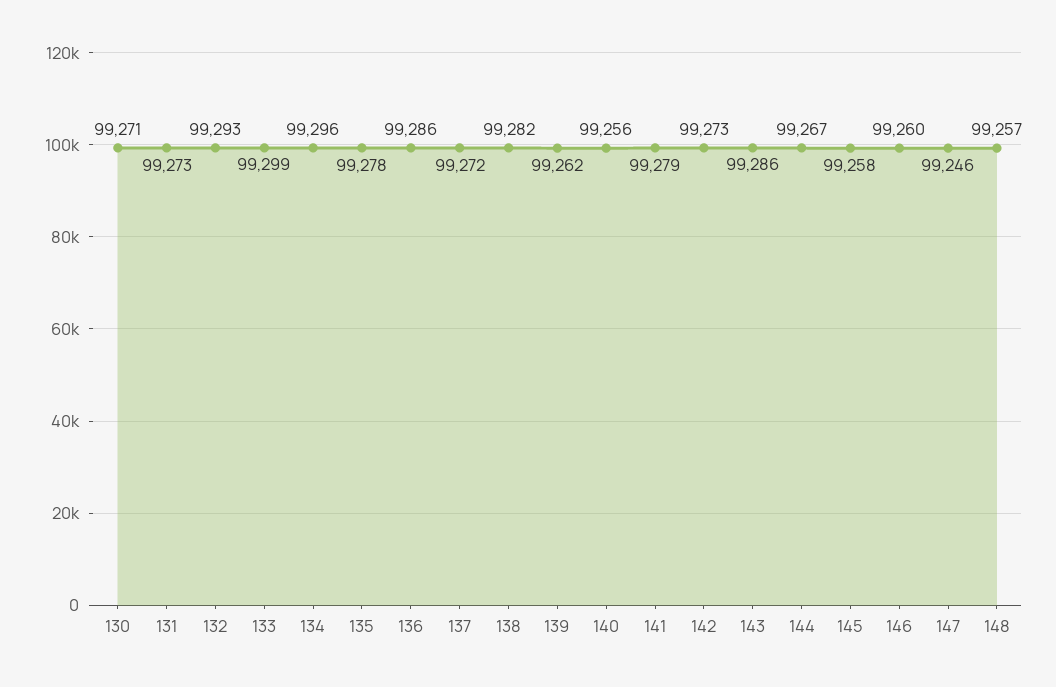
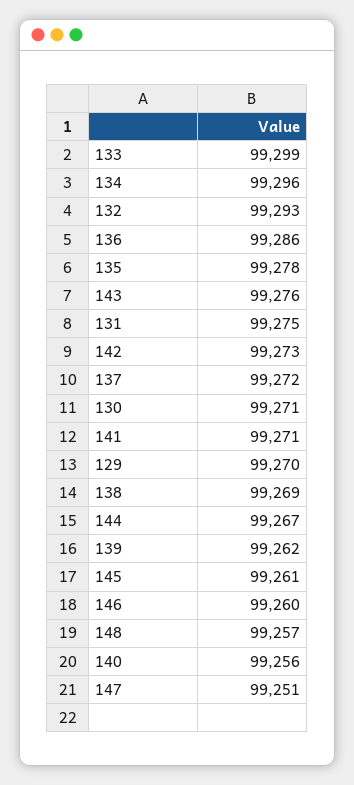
  {
    "130": 99271,
-   "131": 99273,
+   "131": 99275,
    "132": 99293,
    "133": 99299,
    "134": 99296,
    "135": 99278,
    "136": 99286,
    "137": 99272,
-   "138": 99282,
+   "138": 99269,
    "139": 99262,
    "140": 99256,
-   "141": 99279,
+   "141": 99271,
    "142": 99273,
-   "143": 99286,
+   "143": 99276,
    "144": 99267,
-   "145": 99258,
+   "145": 99261,
    "146": 99260,
-   "147": 99246,
+   "147": 99251,
-   "148": 99257
+   "148": 99257,
+   "129": 99270
  }

